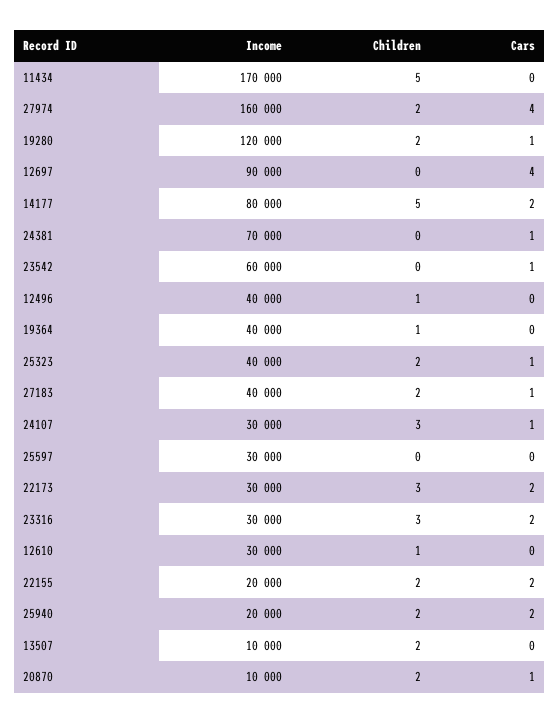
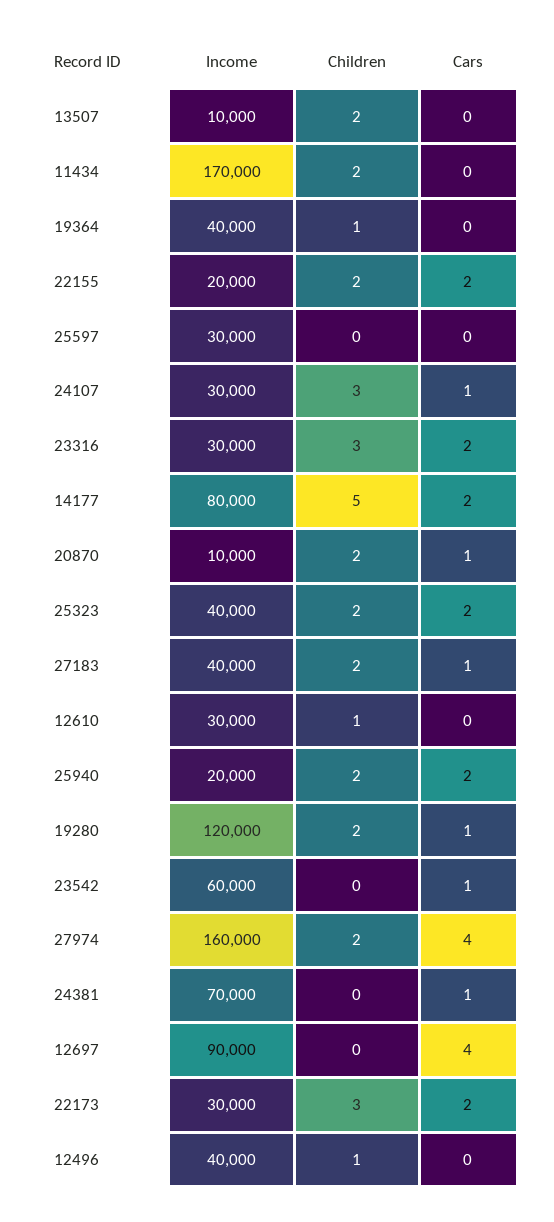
  {
    "Income": {
      "11434": 170000,
      "27974": 160000,
      "19280": 120000,
      "12697": 90000,
      "14177": 80000,
      "24381": 70000,
      "23542": 60000,
      "12496": 40000,
      "19364": 40000,
      "25323": 40000,
      "27183": 40000,
      "24107": 30000,
      "25597": 30000,
      "22173": 30000,
      "23316": 30000,
      "12610": 30000,
      "22155": 20000,
      "25940": 20000,
      "13507": 10000,
      "20870": 10000
    },
    "Children": {
-     "11434": 5,
+     "11434": 2,
      "27974": 2,
      "19280": 2,
      "12697": 0,
      "14177": 5,
      "24381": 0,
      "23542": 0,
      "12496": 1,
      "19364": 1,
      "25323": 2,
      "27183": 2,
      "24107": 3,
      "25597": 0,
      "22173": 3,
      "23316": 3,
      "12610": 1,
      "22155": 2,
      "25940": 2,
      "13507": 2,
      "20870": 2
    },
    "Cars": {
      "11434": 0,
      "27974": 4,
      "19280": 1,
      "12697": 4,
      "14177": 2,
      "24381": 1,
      "23542": 1,
      "12496": 0,
      "19364": 0,
-     "25323": 1,
+     "25323": 2,
      "27183": 1,
      "24107": 1,
      "25597": 0,
      "22173": 2,
      "23316": 2,
      "12610": 0,
      "22155": 2,
      "25940": 2,
      "13507": 0,
      "20870": 1
    }
  }

